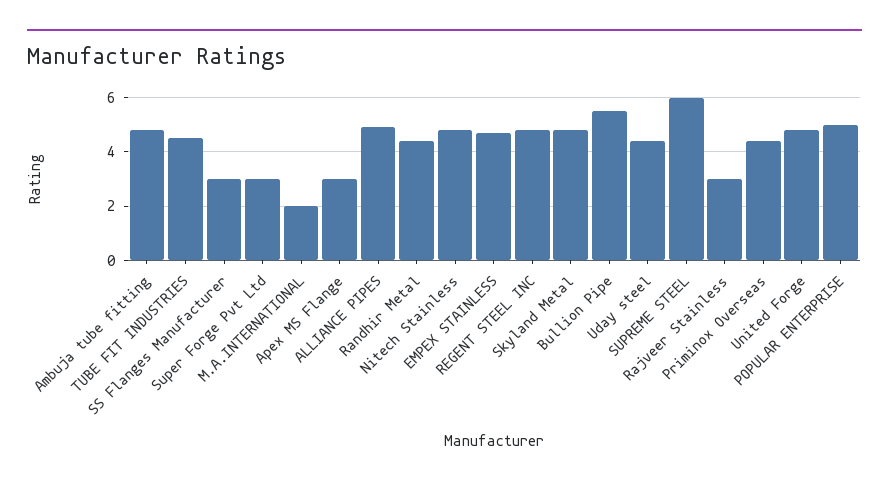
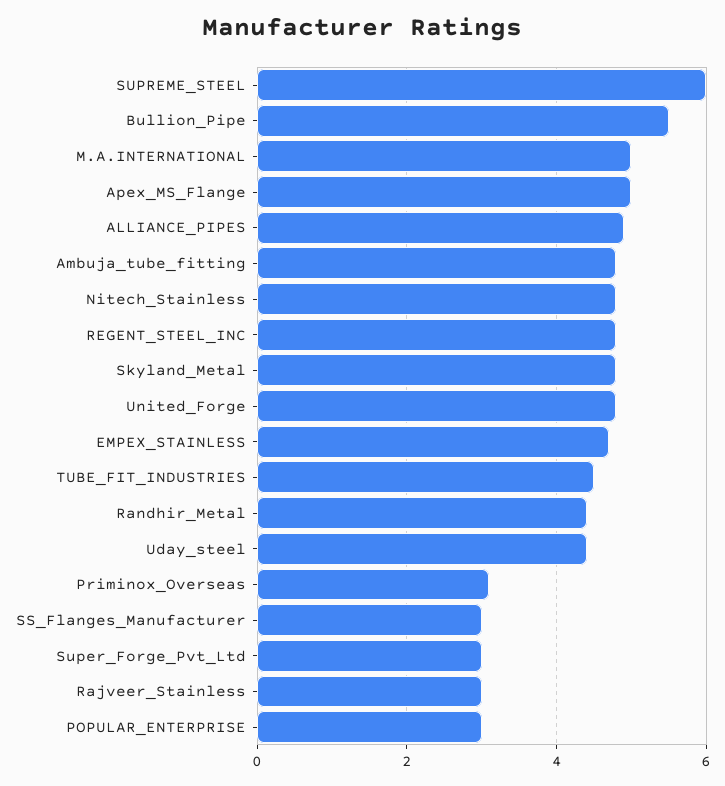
  {
    "Ambuja tube fitting": 5,
    "TUBE FIT INDUSTRIES": 4.5,
    "SS Flanges Manufacturer": 3,
    "Super Forge Pvt Ltd": 3,
-   "M.A.INTERNATIONAL": 2,
+   "M.A.INTERNATIONAL": 5,
-   "Apex MS Flange": 3,
+   "Apex MS Flange": 5,
    "ALLIANCE PIPES": 5,
    "Randhir Metal": 4.5,
    "Nitech Stainless": 5,
    "EMPEX STAINLESS": 4.5,
    "REGENT STEEL INC": 5,
    "Skyland Metal": 5,
    "Bullion Pipe": 5.5,
    "Uday steel": 4.5,
    "SUPREME STEEL": 6,
    "Rajveer Stainless": 3,
-   "Priminox Overseas": 4.5,
+   "Priminox Overseas": 3,
    "United Forge": 5,
-   "POPULAR ENTERPRISE": 5
+   "POPULAR ENTERPRISE": 3
  }

